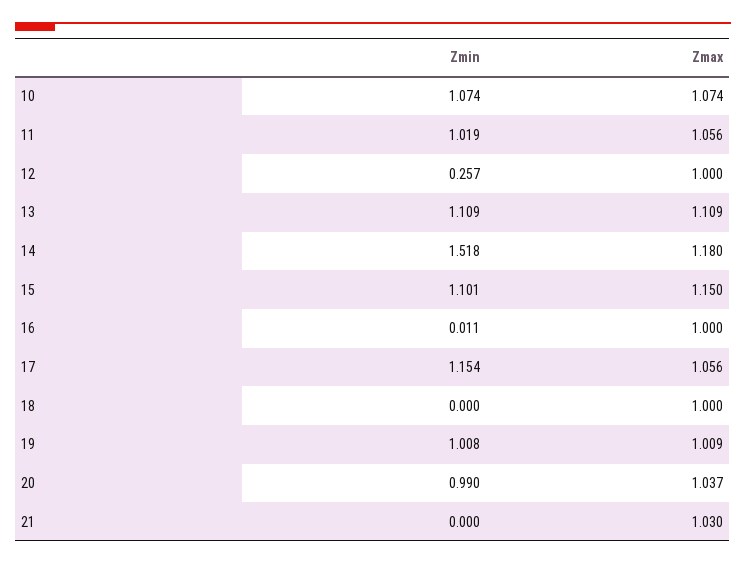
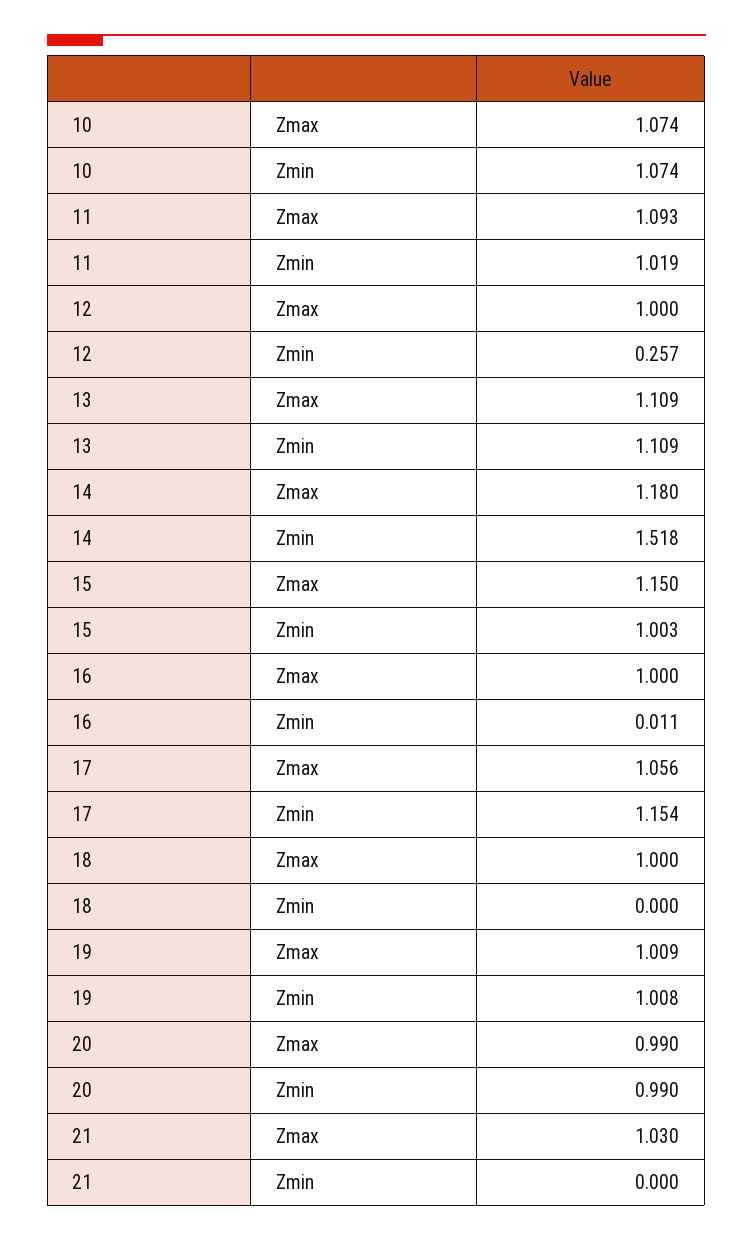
  {
    "Zmin": {
      "10": 1.074,
      "11": 1.019,
      "12": 0.257,
      "13": 1.109,
      "14": 1.518,
-     "15": 1.101,
+     "15": 1.003,
      "16": 0.011,
      "17": 1.154,
      "18": 0,
      "19": 1.008,
      "20": 0.99,
      "21": 0
    },
    "Zmax": {
      "10": 1.074,
-     "11": 1.056,
+     "11": 1.093,
      "12": 1,
      "13": 1.109,
      "14": 1.18,
      "15": 1.15,
      "16": 1,
      "17": 1.056,
      "18": 1,
      "19": 1.009,
-     "20": 1.037,
+     "20": 0.99,
      "21": 1.03
    }
  }

